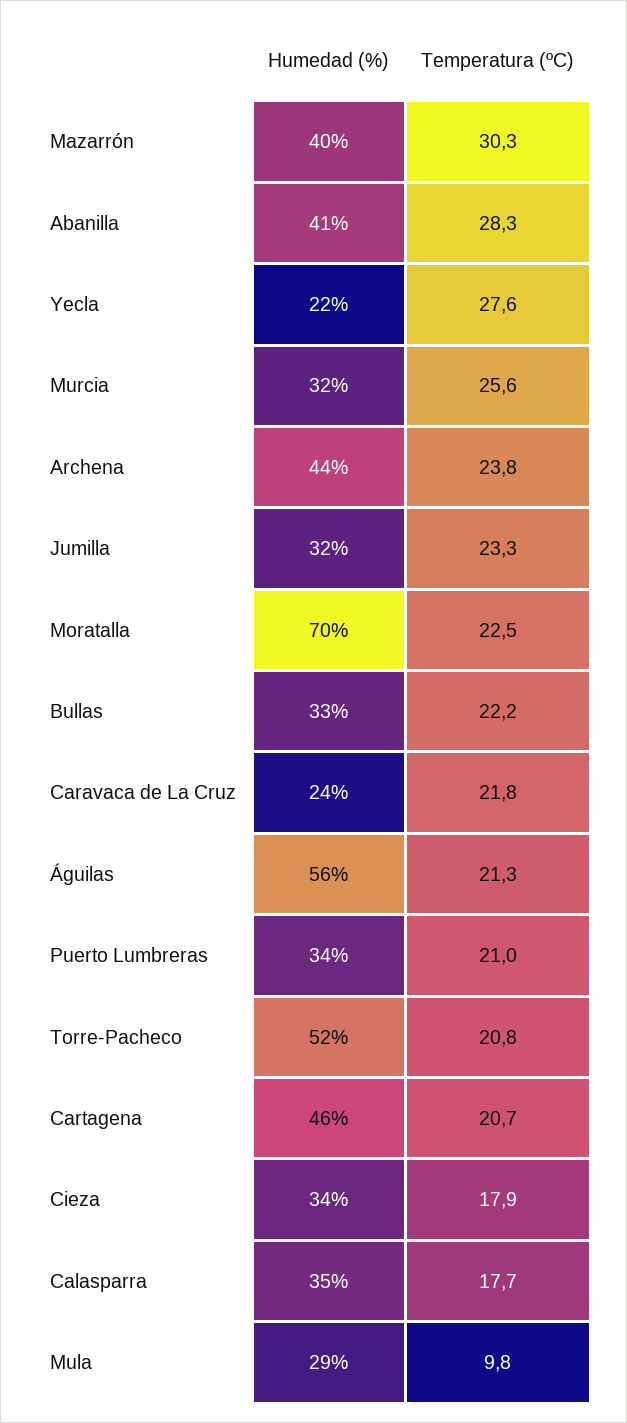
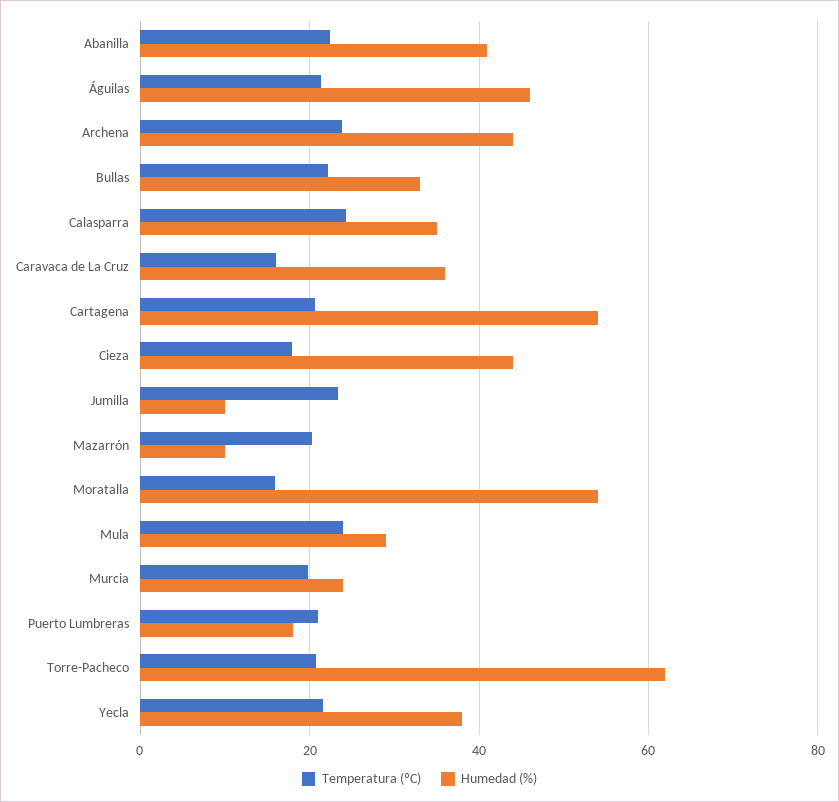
  {
    "Humedad (%)": {
-     "Mazarrón": 40,
+     "Mazarrón": 10,
      "Abanilla": 41,
-     "Yecla": 22,
+     "Yecla": 38,
-     "Murcia": 32,
+     "Murcia": 24,
      "Archena": 44,
-     "Jumilla": 32,
+     "Jumilla": 10,
-     "Moratalla": 70,
+     "Moratalla": 54,
      "Bullas": 33,
-     "Caravaca de La Cruz": 24,
+     "Caravaca de La Cruz": 36,
-     "Águilas": 56,
+     "Águilas": 46,
-     "Puerto Lumbreras": 34,
+     "Puerto Lumbreras": 18,
-     "Torre-Pacheco": 52,
+     "Torre-Pacheco": 62,
-     "Cartagena": 46,
+     "Cartagena": 54,
-     "Cieza": 34,
+     "Cieza": 44,
      "Calasparra": 35,
      "Mula": 29
    },
    "Temperatura (ºC)": {
-     "Mazarrón": 30.3,
+     "Mazarrón": 20,
-     "Abanilla": 28.3,
+     "Abanilla": 22,
-     "Yecla": 27.6,
+     "Yecla": 22,
-     "Murcia": 25.6,
+     "Murcia": 20,
      "Archena": 23.8,
      "Jumilla": 23.3,
-     "Moratalla": 22.5,
+     "Moratalla": 16,
      "Bullas": 22.2,
-     "Caravaca de La Cruz": 21.8,
+     "Caravaca de La Cruz": 16,
      "Águilas": 21.3,
      "Puerto Lumbreras": 21,
      "Torre-Pacheco": 20.8,
      "Cartagena": 20.7,
      "Cieza": 17.9,
-     "Calasparra": 17.7,
+     "Calasparra": 24,
-     "Mula": 9.8
+     "Mula": 24
    }
  }

